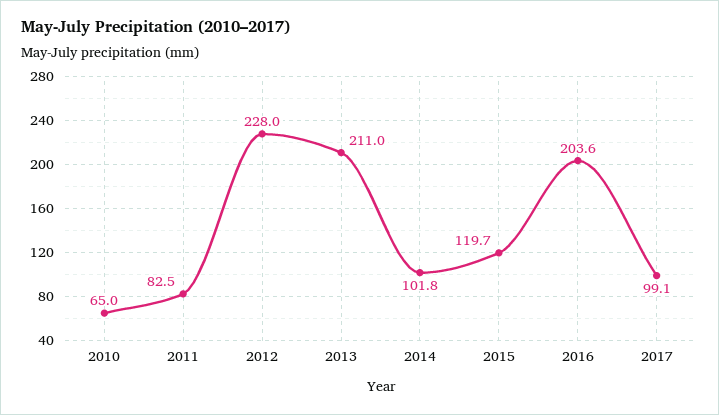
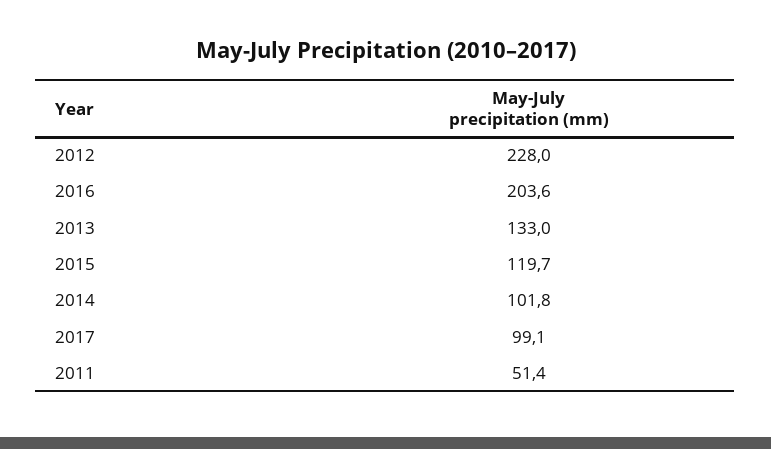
  {
-   "2010": 65,
-   "2011": 82.5,
+   "2011": 51.4,
    "2012": 228,
-   "2013": 211,
+   "2013": 133,
    "2014": 101.8,
    "2015": 119.7,
    "2016": 203.6,
    "2017": 99.1
  }

